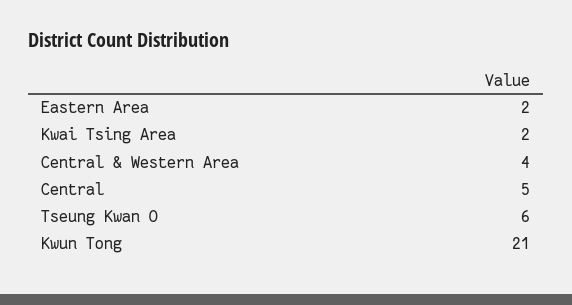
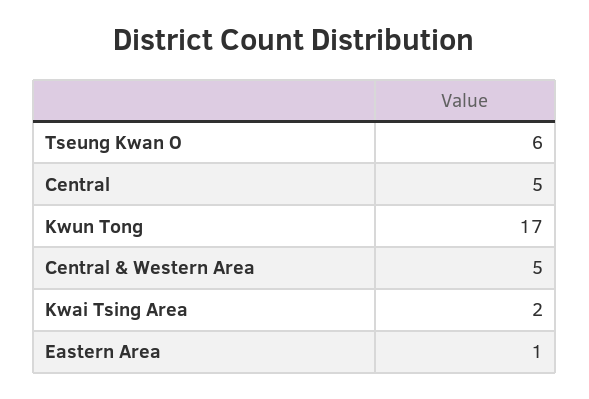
  {
-   "Eastern Area": 2,
+   "Eastern Area": 1,
    "Kwai Tsing Area": 2,
-   "Central & Western Area": 4,
+   "Central & Western Area": 5,
    "Central": 5,
    "Tseung Kwan O": 6,
-   "Kwun Tong": 21
+   "Kwun Tong": 17
  }

